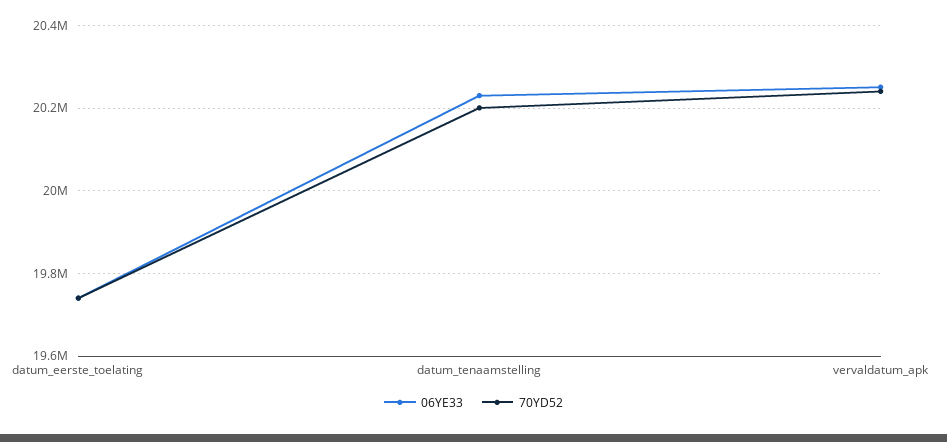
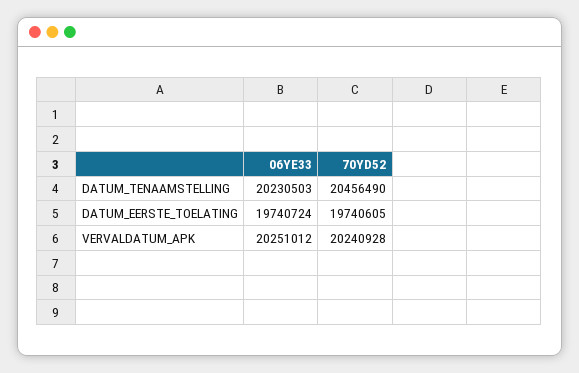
  {
    "06YE33": {
      "datum_eerste_toelating": 19740724,
      "datum_tenaamstelling": 20230503,
      "vervaldatum_apk": 20251012
    },
    "70YD52": {
      "datum_eerste_toelating": 19740605,
-     "datum_tenaamstelling": 20200000,
+     "datum_tenaamstelling": 20456490,
      "vervaldatum_apk": 20240928
    }
  }

